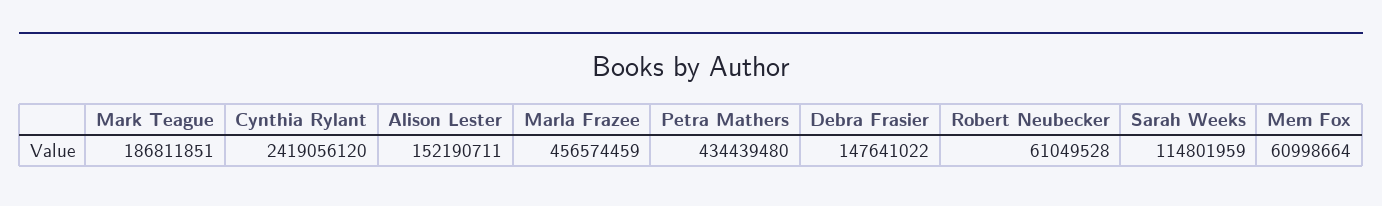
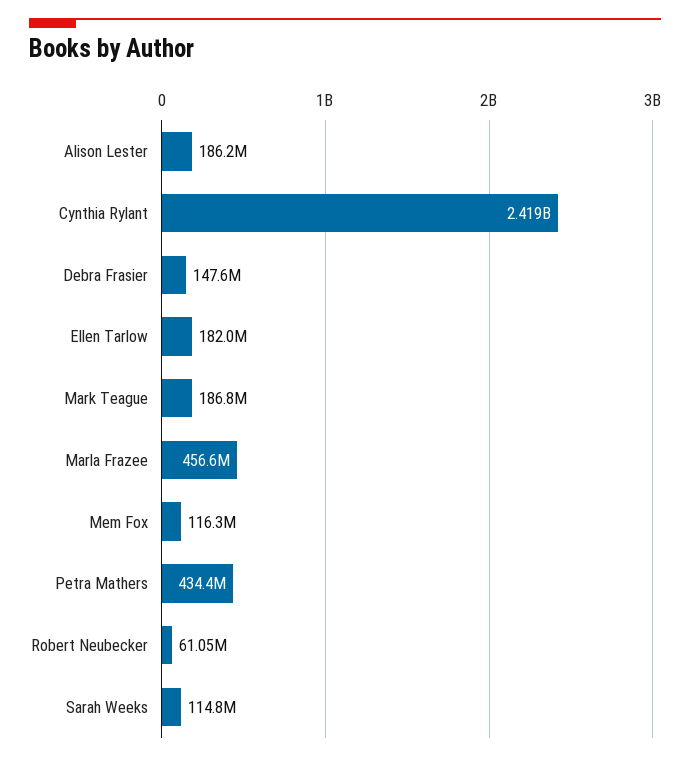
  {
    "Mark Teague": 186811851,
    "Cynthia Rylant": 2419056120,
-   "Alison Lester": 152190711,
+   "Alison Lester": 186200000,
    "Marla Frazee": 456574459,
    "Petra Mathers": 434439480,
    "Debra Frasier": 147641022,
    "Robert Neubecker": 61049528,
    "Sarah Weeks": 114801959,
-   "Mem Fox": 60998664
+   "Mem Fox": 116300000,
+   "Ellen Tarlow": 182000000
  }

